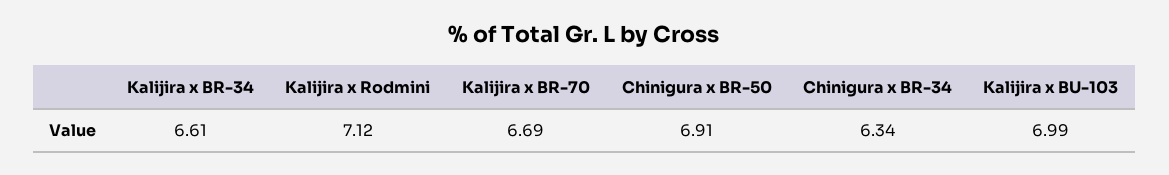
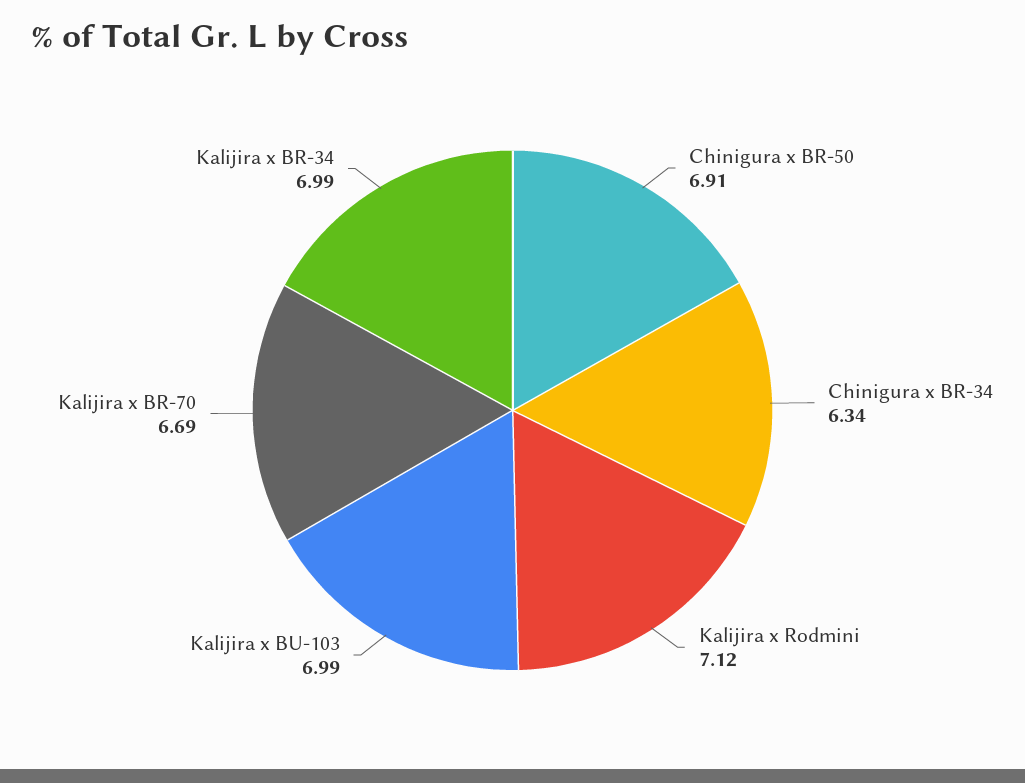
  {
-   "Kalijira x BR-34": 6.61,
+   "Kalijira x BR-34": 6.99,
    "Kalijira x Rodmini": 7.12,
    "Kalijira x BR-70": 6.69,
    "Chinigura x BR-50": 6.91,
    "Chinigura x BR-34": 6.34,
    "Kalijira x BU-103": 6.99
  }

